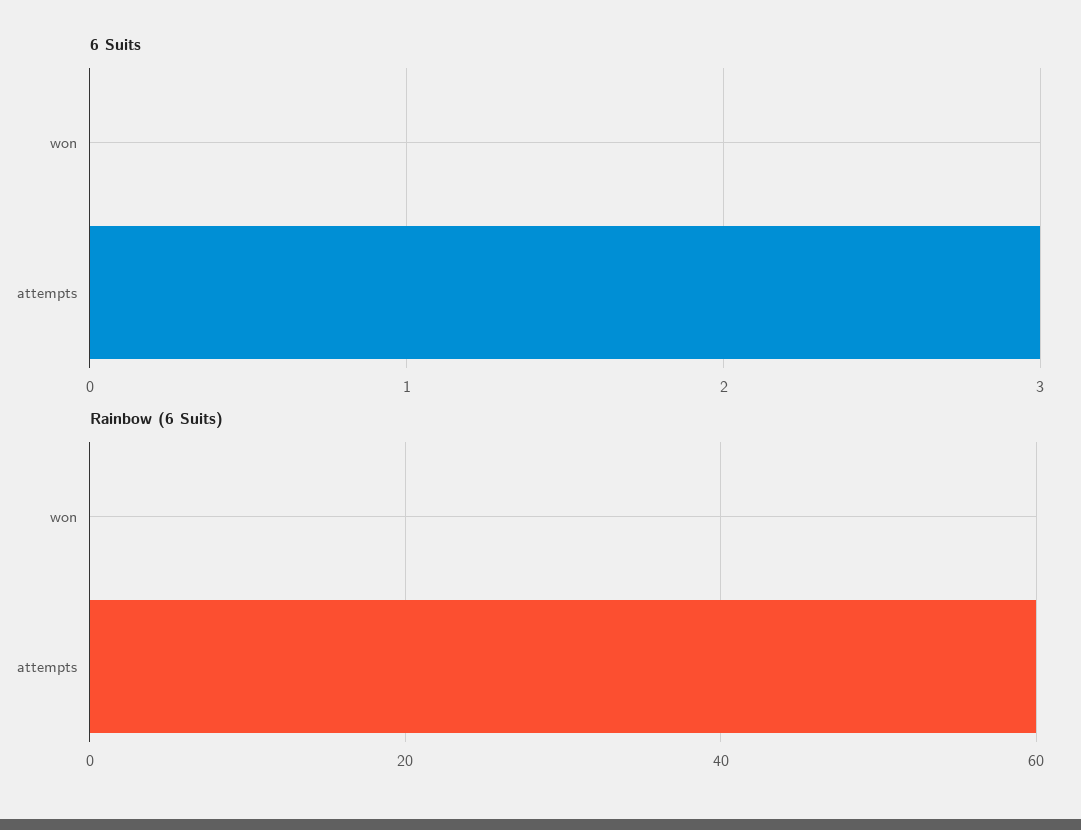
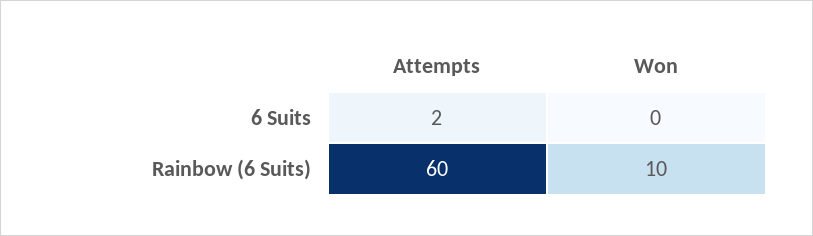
  {
    "6 Suits": {
      "won": 0,
-     "attempts": 3
+     "attempts": 2
    },
    "Rainbow (6 Suits)": {
-     "won": 0,
+     "won": 10,
      "attempts": 60
    }
  }

